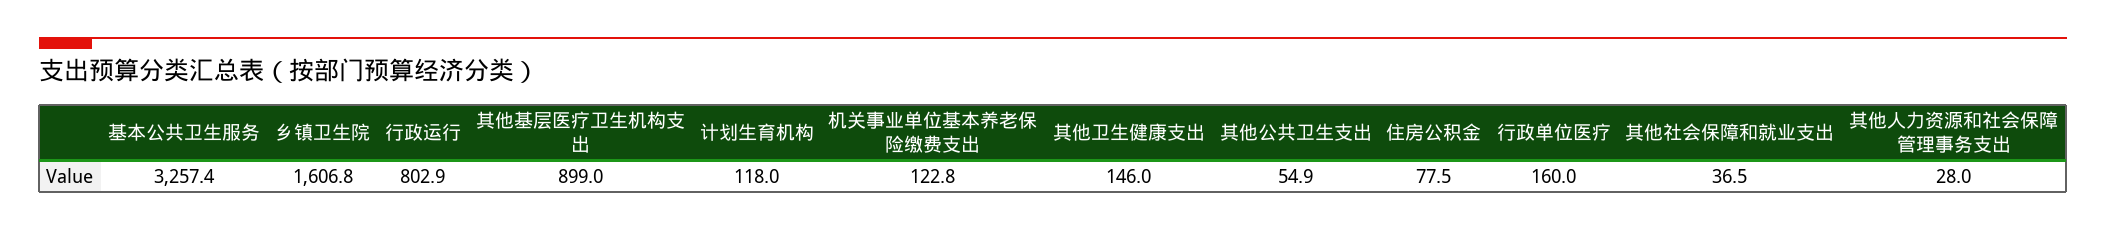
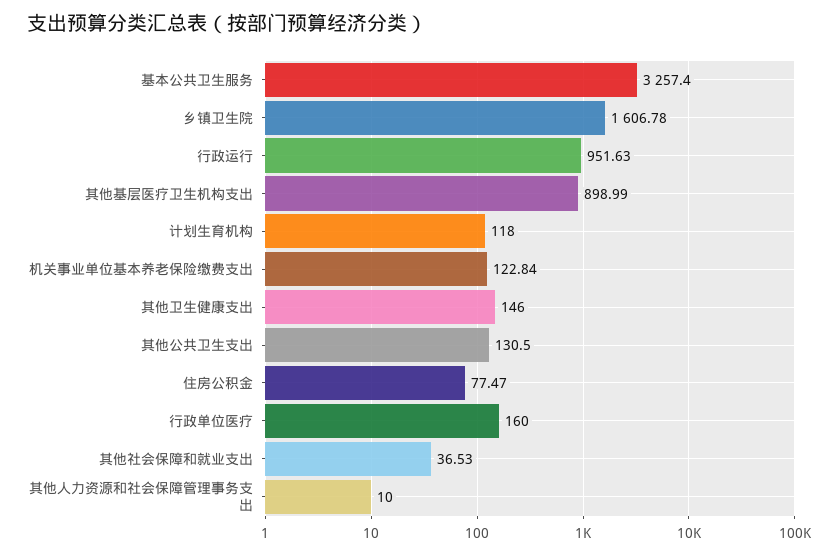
  {
    "基本公共卫生服务": 3257.4,
    "乡镇卫生院": 1606.78,
-   "行政运行": 802.9,
+   "行政运行": 951.63,
    "其他基层医疗卫生机构支出": 898.99,
    "计划生育机构": 118,
    "机关事业单位基本养老保险缴费支出": 122.84,
    "其他卫生健康支出": 146,
-   "其他公共卫生支出": 54.9,
+   "其他公共卫生支出": 130.5,
    "住房公积金": 77.47,
    "行政单位医疗": 160,
    "其他社会保障和就业支出": 36.53,
-   "其他人力资源和社会保障管理事务支出": 28
+   "其他人力资源和社会保障管理事务支出": 10
  }

